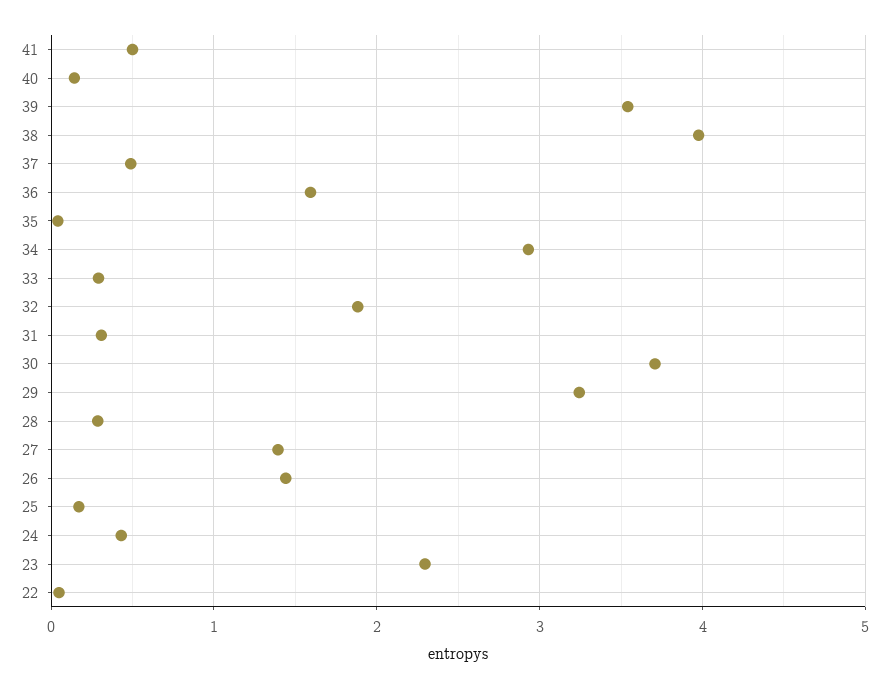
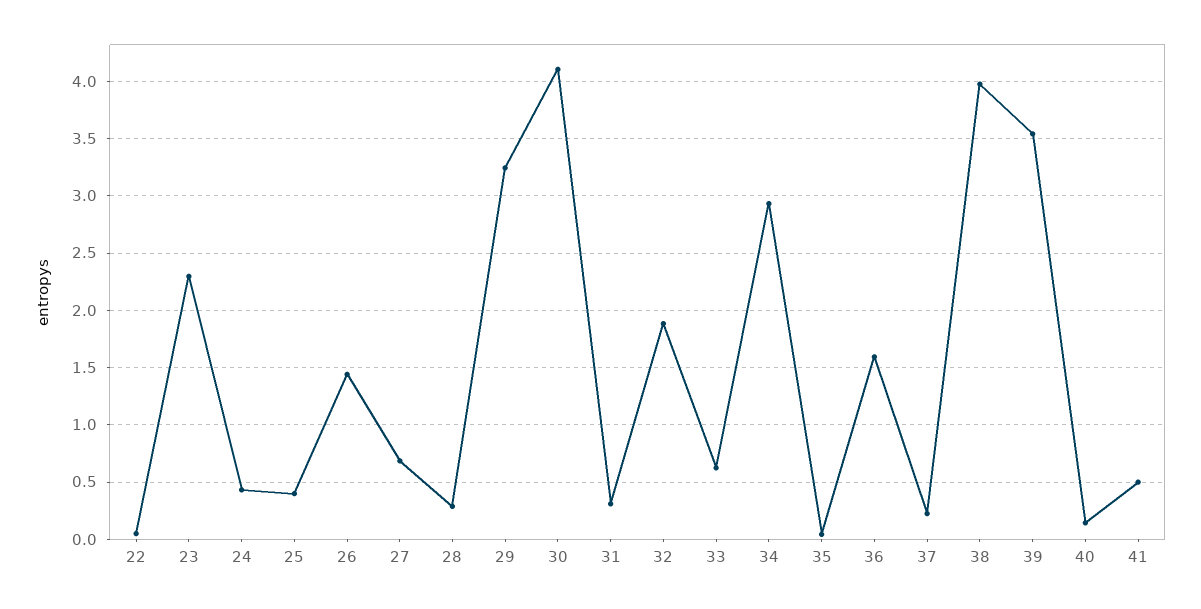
  {
    "41": 0.5,
    "40": 0.1,
    "39": 3.5,
    "38": 4,
-   "37": 0.5,
+   "37": 0.2,
    "36": 1.6,
    "35": 0,
    "34": 2.9,
-   "33": 0.3,
+   "33": 0.6,
    "32": 1.9,
    "31": 0.3,
-   "30": 3.7,
+   "30": 4.1,
    "29": 3.2,
    "28": 0.3,
-   "27": 1.4,
+   "27": 0.7,
    "26": 1.4,
-   "25": 0.2,
+   "25": 0.4,
    "24": 0.4,
    "23": 2.3,
    "22": 0
  }

